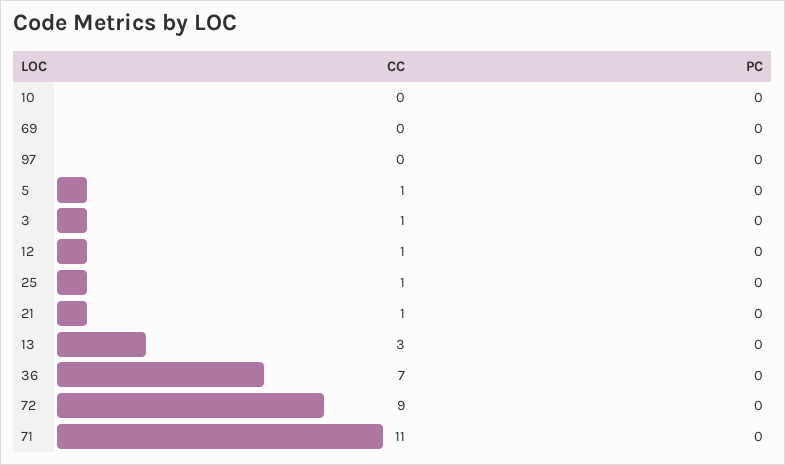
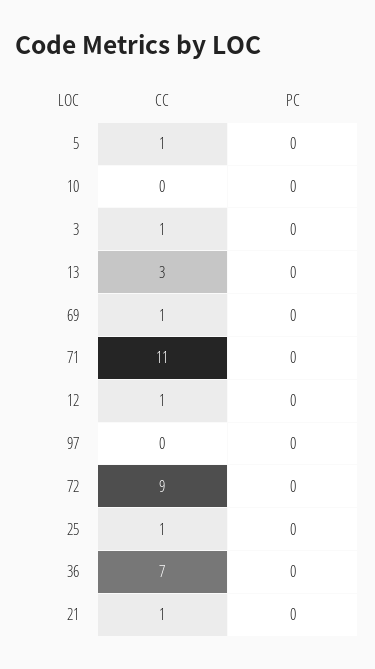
  {
    "CC": {
      "10": 0,
-     "69": 0,
+     "69": 1,
      "97": 0,
      "5": 1,
      "3": 1,
      "12": 1,
      "25": 1,
      "21": 1,
      "13": 3,
      "36": 7,
      "72": 9,
      "71": 11
    },
    "PC": {
      "10": 0,
      "69": 0,
      "97": 0,
      "5": 0,
      "3": 0,
      "12": 0,
      "25": 0,
      "21": 0,
      "13": 0,
      "36": 0,
      "72": 0,
      "71": 0
    }
  }

